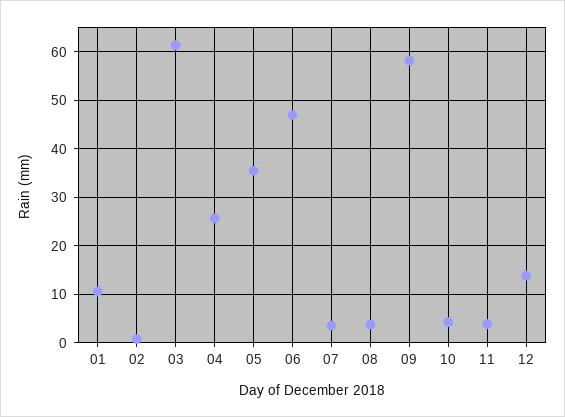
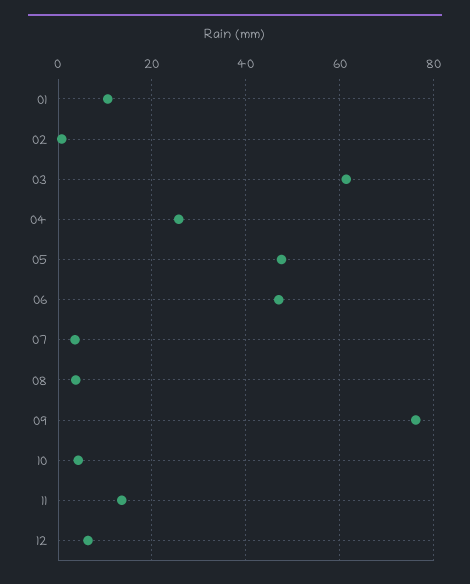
  {
    "01": 10,
    "02": 0,
    "03": 62,
    "04": 26,
-   "05": 36,
+   "05": 48,
    "06": 48,
    "07": 4,
    "08": 4,
-   "09": 58,
+   "09": 76,
    "10": 4,
-   "11": 4,
+   "11": 14,
-   "12": 14
+   "12": 6
  }

